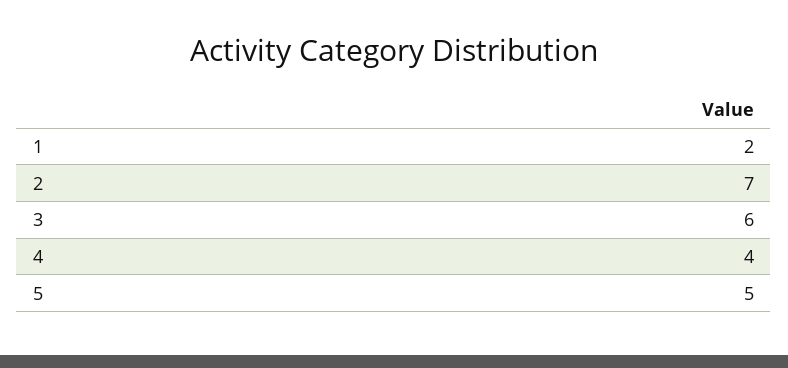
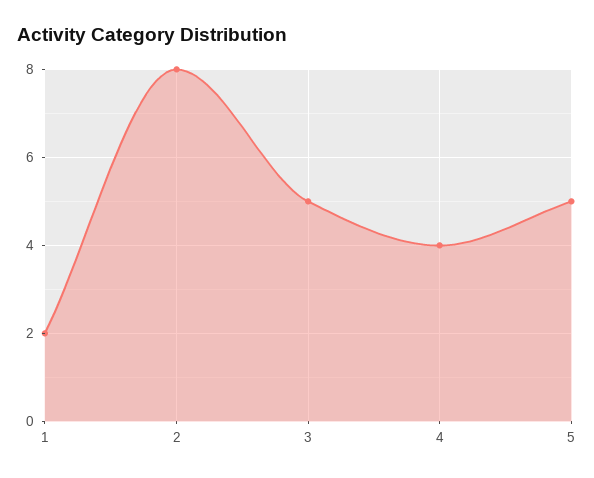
  {
    "1": 2,
-   "2": 7,
+   "2": 8,
-   "3": 6,
+   "3": 5,
    "4": 4,
    "5": 5
  }

